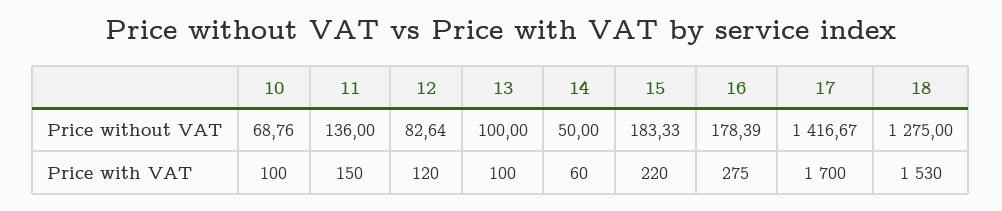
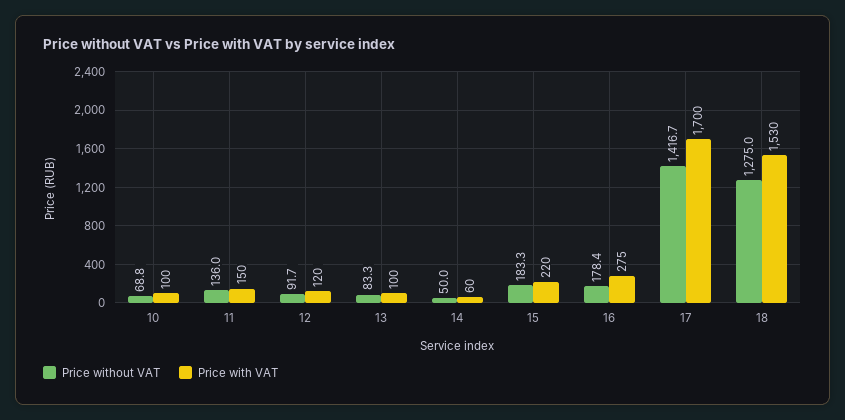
  {
    "Price without VAT": {
      "10": 68.76,
      "11": 136,
-     "12": 82.64,
+     "12": 91.7,
-     "13": 100,
+     "13": 83.3,
      "14": 50,
      "15": 183.33,
      "16": 178.39,
      "17": 1416.67,
      "18": 1275
    },
    "Price with VAT": {
      "10": 100,
      "11": 150,
      "12": 120,
      "13": 100,
      "14": 60,
      "15": 220,
      "16": 275,
      "17": 1700,
      "18": 1530
    }
  }

